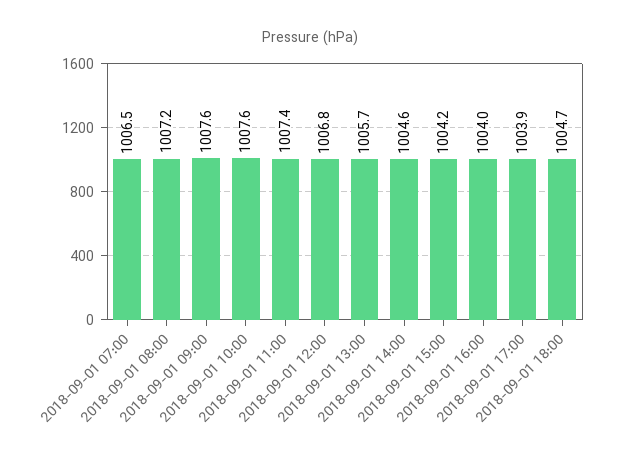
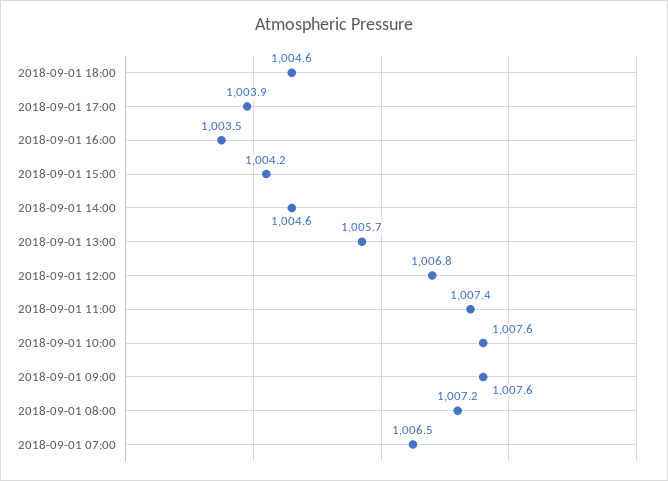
  {
    "2018-09-01 07:00": 1006.5,
    "2018-09-01 08:00": 1007.2,
    "2018-09-01 09:00": 1007.6,
    "2018-09-01 10:00": 1007.6,
    "2018-09-01 11:00": 1007.4,
    "2018-09-01 12:00": 1006.8,
    "2018-09-01 13:00": 1005.7,
    "2018-09-01 14:00": 1004.6,
    "2018-09-01 15:00": 1004.2,
-   "2018-09-01 16:00": 1004,
+   "2018-09-01 16:00": 1003.5,
    "2018-09-01 17:00": 1003.9,
-   "2018-09-01 18:00": 1004.7
+   "2018-09-01 18:00": 1004.6
  }

